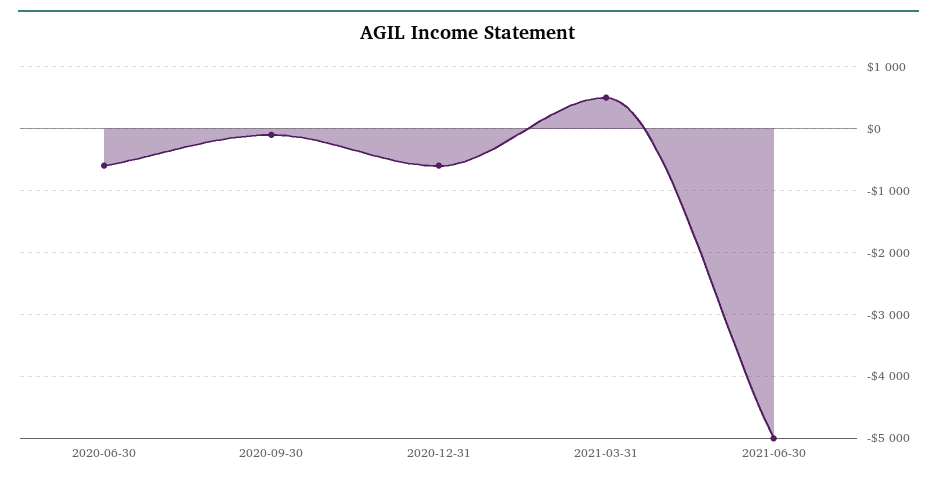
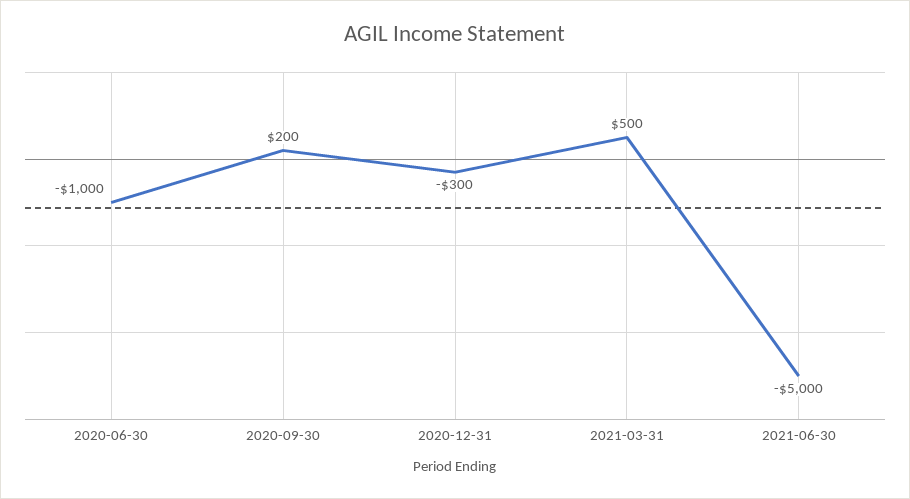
  {
-   "2020-06-30": -600,
+   "2020-06-30": -1000,
-   "2020-09-30": -100,
+   "2020-09-30": 200,
-   "2020-12-31": -600,
+   "2020-12-31": -300,
    "2021-03-31": 500,
    "2021-06-30": -5000
  }

